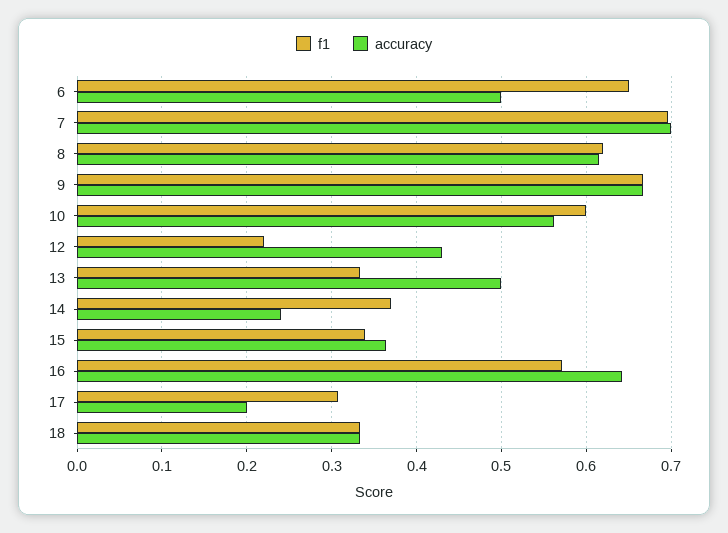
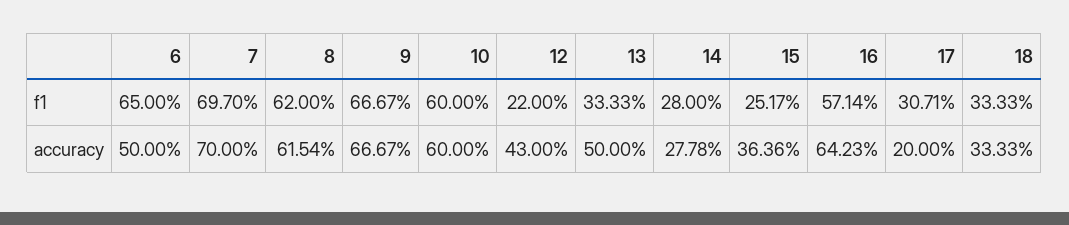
  {
    "f1": {
      "6": 0.65,
      "7": 0.697,
      "8": 0.62,
      "9": 0.6667,
      "10": 0.6,
      "12": 0.22,
      "13": 0.3333,
-     "14": 0.37,
+     "14": 0.28,
-     "15": 0.34,
+     "15": 0.2517,
      "16": 0.5714,
      "17": 0.3071,
      "18": 0.3333
    },
    "accuracy": {
      "6": 0.5,
      "7": 0.7,
      "8": 0.6154,
      "9": 0.6667,
-     "10": 0.56,
+     "10": 0.6,
      "12": 0.43,
      "13": 0.5,
-     "14": 0.24,
+     "14": 0.2778,
      "15": 0.3636,
      "16": 0.6423,
      "17": 0.2,
      "18": 0.3333
    }
  }

